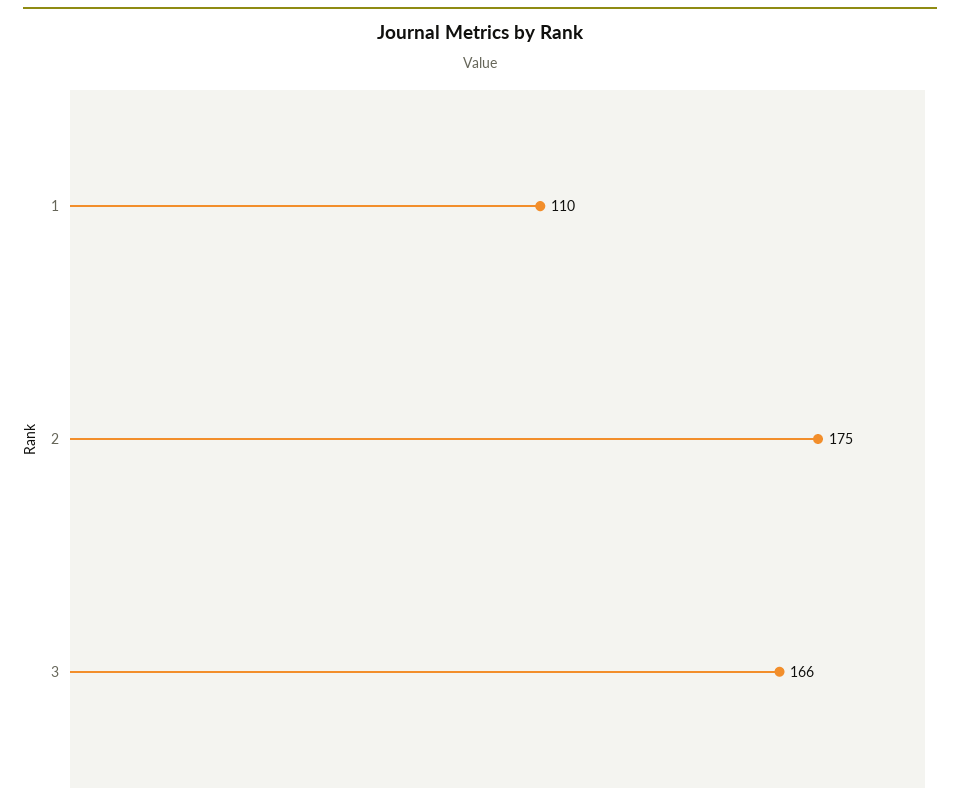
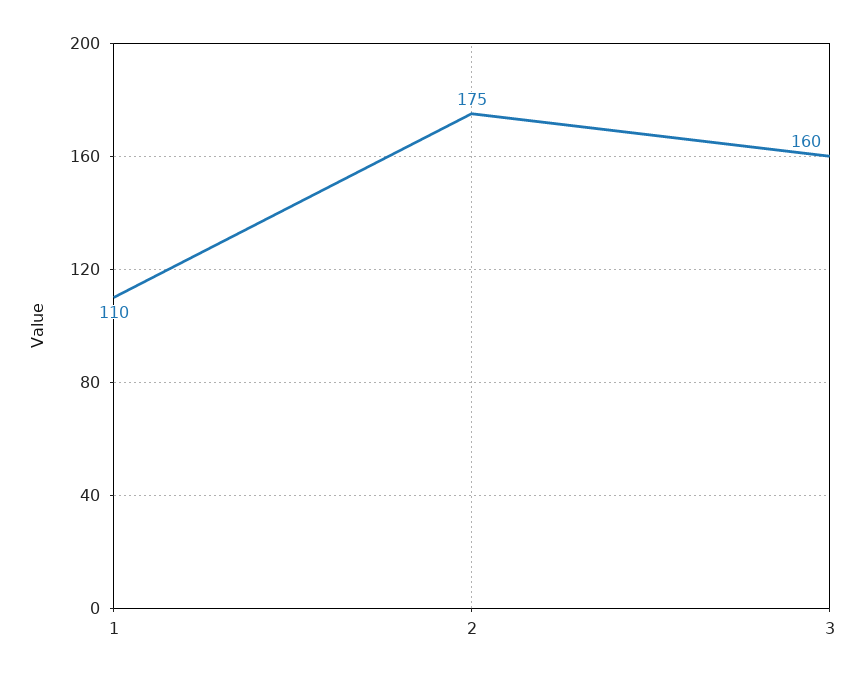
  {
    "1": 110,
    "2": 175,
-   "3": 166
+   "3": 160
  }

